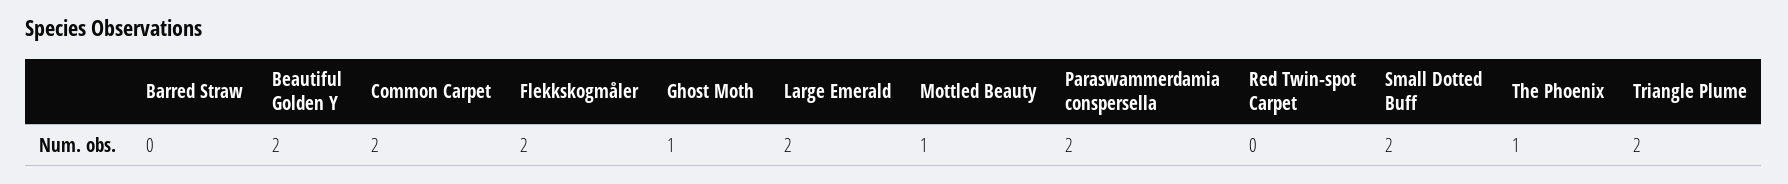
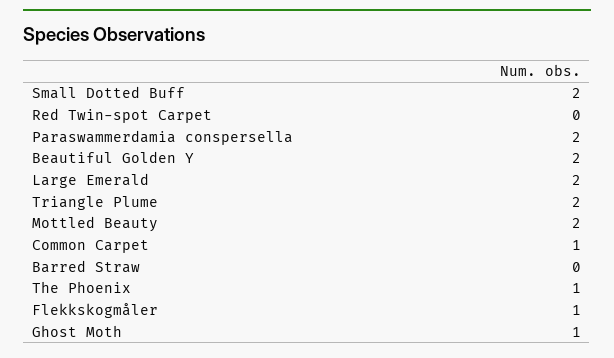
  {
    "Barred Straw": 0,
    "Beautiful Golden Y": 2,
-   "Common Carpet": 2,
+   "Common Carpet": 1,
-   "Flekkskogmåler": 2,
+   "Flekkskogmåler": 1,
    "Ghost Moth": 1,
    "Large Emerald": 2,
-   "Mottled Beauty": 1,
+   "Mottled Beauty": 2,
    "Paraswammerdamia conspersella": 2,
    "Red Twin-spot Carpet": 0,
    "Small Dotted Buff": 2,
    "The Phoenix": 1,
    "Triangle Plume": 2
  }

